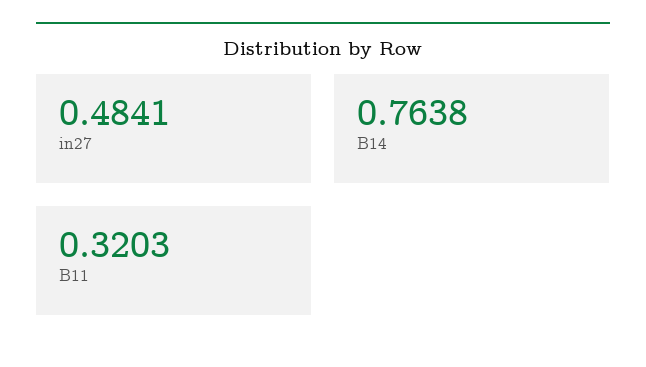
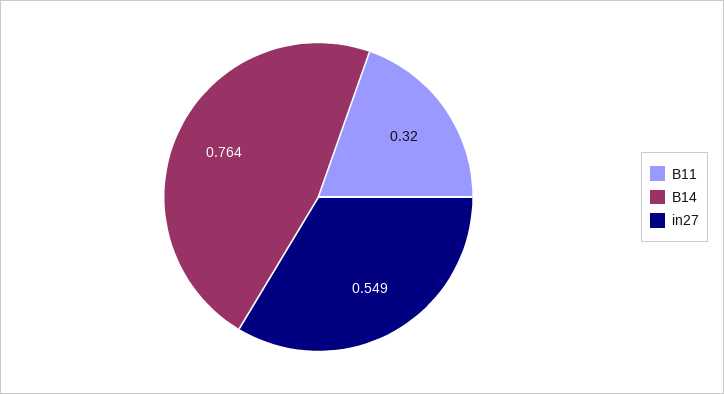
  {
-   "in27": 0.4841,
+   "in27": 0.549,
    "B14": 0.7638,
    "B11": 0.3203
  }

